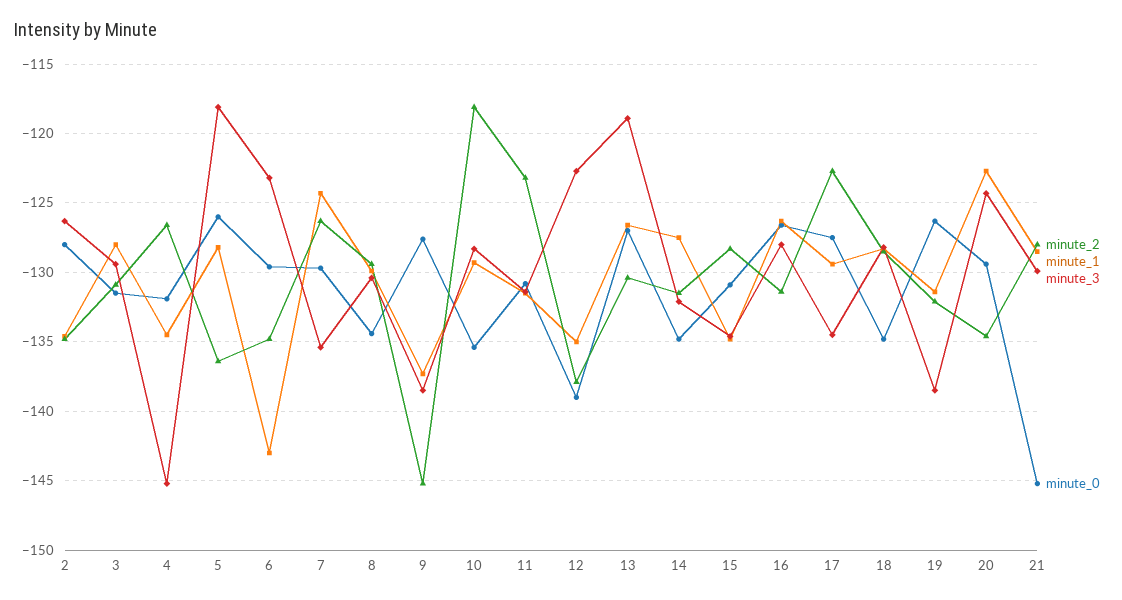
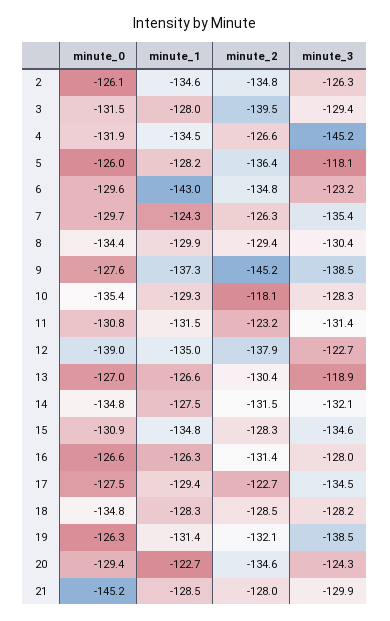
  {
    "minute_2": {
      "2": -134.8,
-     "3": -131,
+     "3": -139.5,
      "4": -126.6,
      "5": -136.4,
      "6": -134.8,
      "7": -126.3,
      "8": -129.4,
      "9": -145.2,
      "10": -118.1,
      "11": -123.2,
      "12": -137.9,
      "13": -130.4,
      "14": -131.5,
      "15": -128.3,
      "16": -131.4,
      "17": -122.7,
      "18": -128.5,
      "19": -132.1,
      "20": -134.6,
      "21": -128
    },
    "minute_1": {
      "2": -134.6,
      "3": -128,
      "4": -134.5,
      "5": -128.2,
      "6": -143,
      "7": -124.3,
      "8": -129.9,
      "9": -137.3,
      "10": -129.3,
      "11": -131.5,
      "12": -135,
      "13": -126.6,
      "14": -127.5,
      "15": -134.8,
      "16": -126.3,
      "17": -129.4,
      "18": -128.3,
      "19": -131.4,
      "20": -122.7,
      "21": -128.5
    },
    "minute_3": {
      "2": -126.3,
      "3": -129.4,
      "4": -145.2,
      "5": -118.1,
      "6": -123.2,
      "7": -135.4,
      "8": -130.4,
      "9": -138.5,
      "10": -128.3,
      "11": -131.4,
      "12": -122.7,
      "13": -118.9,
      "14": -132.1,
      "15": -134.6,
      "16": -128,
      "17": -134.5,
      "18": -128.2,
      "19": -138.5,
      "20": -124.3,
      "21": -129.9
    },
    "minute_0": {
-     "2": -128,
+     "2": -126.1,
      "3": -131.5,
      "4": -131.9,
      "5": -126,
      "6": -129.6,
      "7": -129.7,
      "8": -134.4,
      "9": -127.6,
      "10": -135.4,
      "11": -130.8,
      "12": -139,
      "13": -127,
      "14": -134.8,
      "15": -130.9,
      "16": -126.6,
      "17": -127.5,
      "18": -134.8,
      "19": -126.3,
      "20": -129.4,
      "21": -145.2
    }
  }

